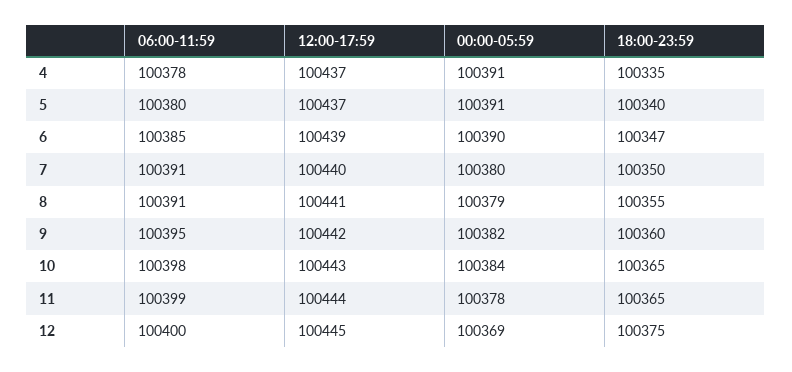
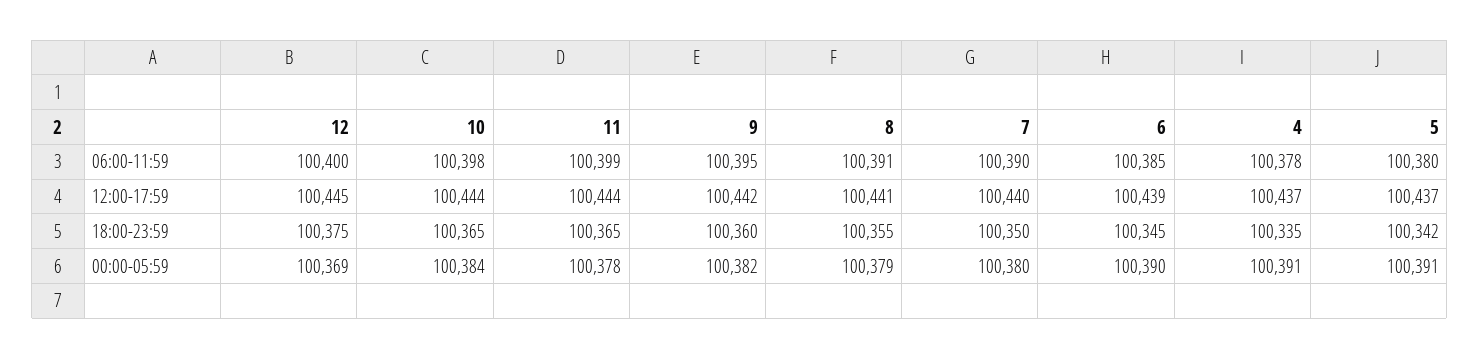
  {
    "06:00-11:59": {
      "4": 100378,
      "5": 100380,
      "6": 100385,
-     "7": 100391,
+     "7": 100390,
      "8": 100391,
      "9": 100395,
      "10": 100398,
      "11": 100399,
      "12": 100400
    },
    "12:00-17:59": {
      "4": 100437,
      "5": 100437,
      "6": 100439,
      "7": 100440,
      "8": 100441,
      "9": 100442,
-     "10": 100443,
+     "10": 100444,
      "11": 100444,
      "12": 100445
    },
    "00:00-05:59": {
      "4": 100391,
      "5": 100391,
      "6": 100390,
      "7": 100380,
      "8": 100379,
      "9": 100382,
      "10": 100384,
      "11": 100378,
      "12": 100369
    },
    "18:00-23:59": {
      "4": 100335,
-     "5": 100340,
+     "5": 100342,
-     "6": 100347,
+     "6": 100345,
      "7": 100350,
      "8": 100355,
      "9": 100360,
      "10": 100365,
      "11": 100365,
      "12": 100375
    }
  }

